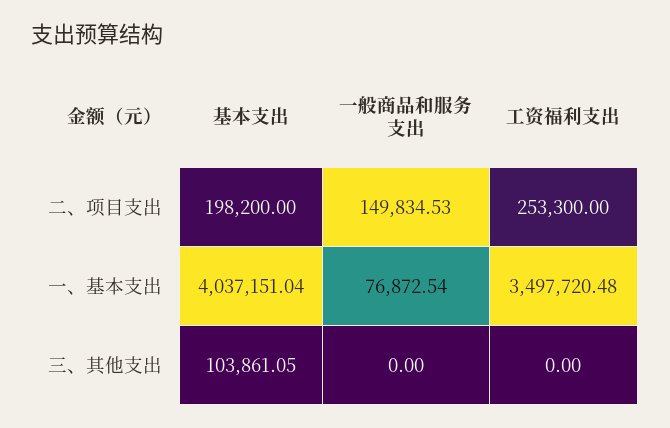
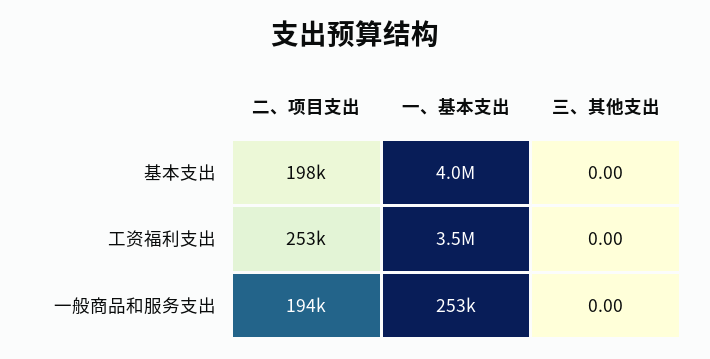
  {
    "基本支出": {
      "二、项目支出": 198200,
      "一、基本支出": 4037151.04,
-     "三、其他支出": 103861.05
+     "三、其他支出": 0
    },
    "一般商品和服务支出": {
-     "二、项目支出": 149834.53,
+     "二、项目支出": 194000,
-     "一、基本支出": 76872.54,
+     "一、基本支出": 253000,
      "三、其他支出": 0
    },
    "工资福利支出": {
      "二、项目支出": 253300,
      "一、基本支出": 3497720.48,
      "三、其他支出": 0
    }
  }

